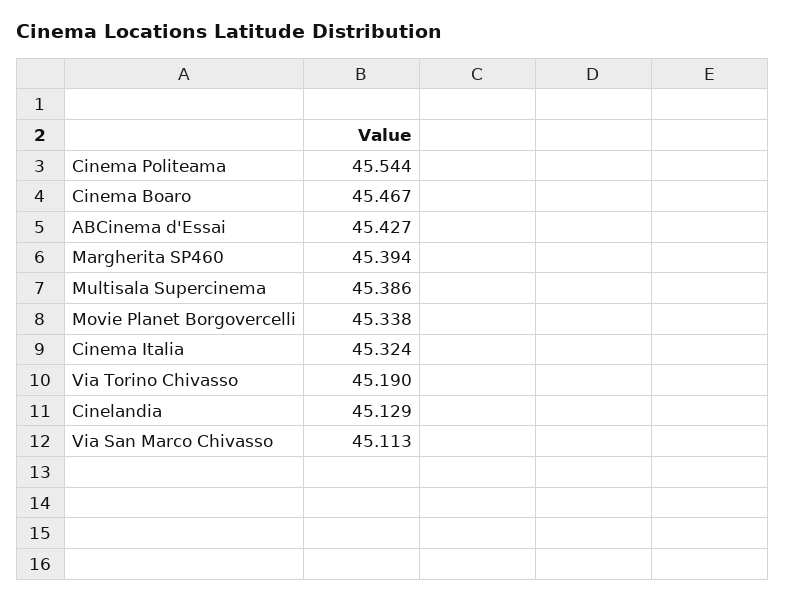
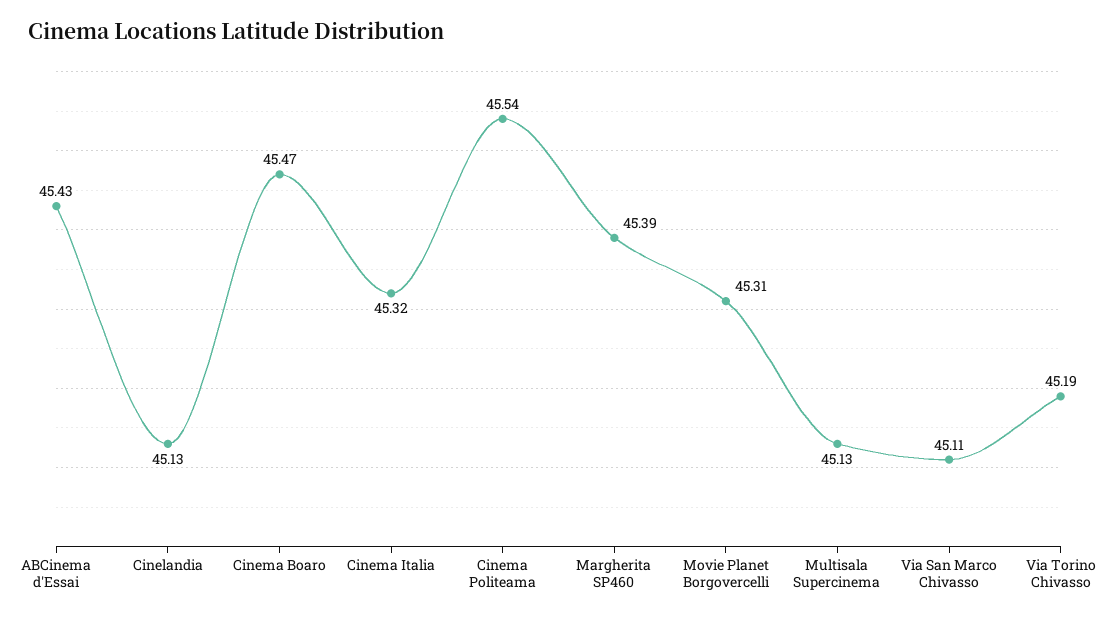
  {
    "Cinema Politeama": 45.544,
    "Cinema Boaro": 45.467,
    "ABCinema d'Essai": 45.427,
    "Margherita SP460": 45.394,
-   "Multisala Supercinema": 45.386,
+   "Multisala Supercinema": 45.13,
-   "Movie Planet Borgovercelli": 45.338,
+   "Movie Planet Borgovercelli": 45.31,
    "Cinema Italia": 45.324,
    "Via Torino Chivasso": 45.19,
    "Cinelandia": 45.129,
    "Via San Marco Chivasso": 45.113
  }

